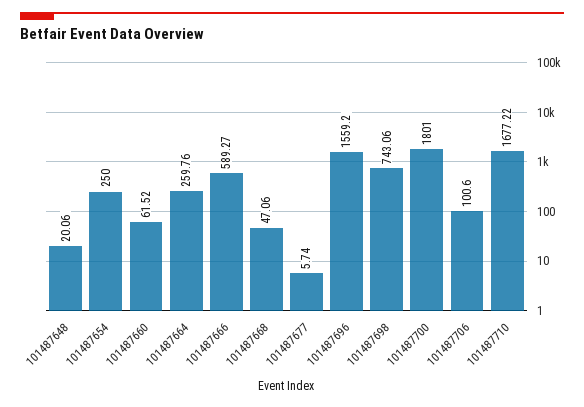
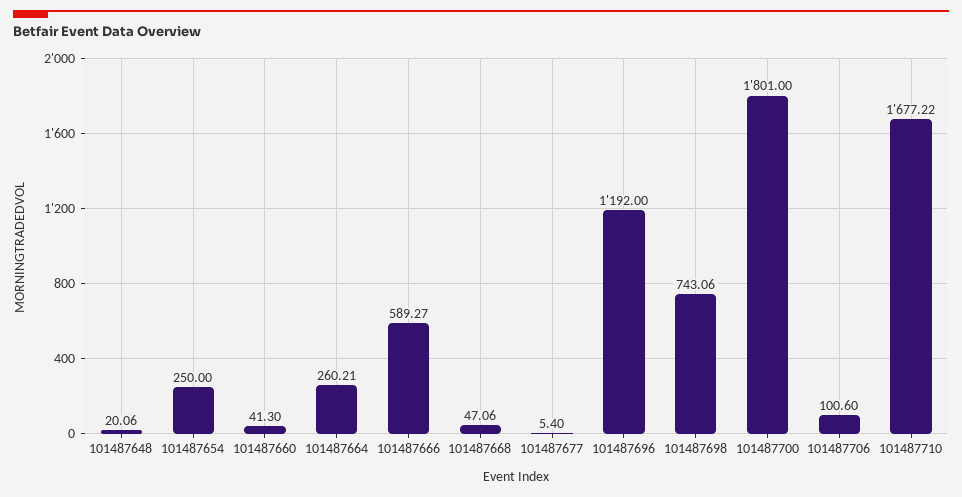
  {
    "101487648": 20.06,
    "101487654": 250,
-   "101487660": 61.52,
+   "101487660": 41.3,
-   "101487664": 259.76,
+   "101487664": 260.21,
    "101487666": 589.27,
    "101487668": 47.06,
-   "101487677": 5.74,
+   "101487677": 5.4,
-   "101487696": 1559.2,
+   "101487696": 1192,
    "101487698": 743.06,
    "101487700": 1801,
    "101487706": 100.6,
    "101487710": 1677.22
  }

